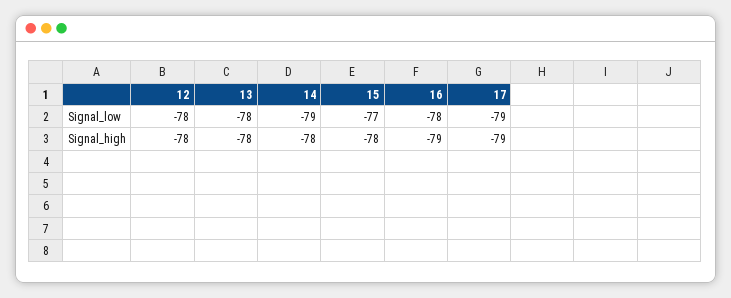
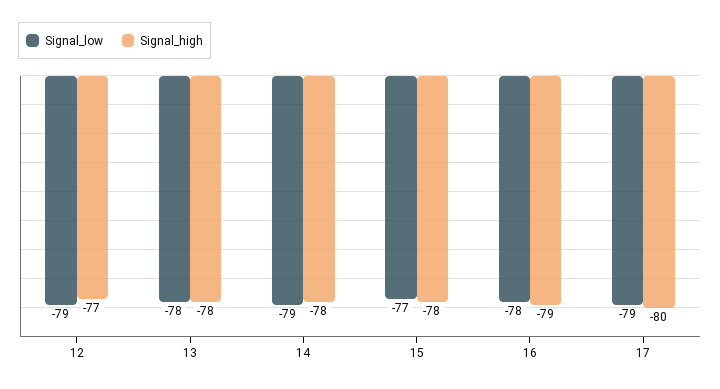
  {
    "Signal_low": {
-     "12": -78,
+     "12": -79,
      "13": -78,
      "14": -79,
      "15": -77,
      "16": -78,
      "17": -79
    },
    "Signal_high": {
-     "12": -78,
+     "12": -77,
      "13": -78,
      "14": -78,
      "15": -78,
      "16": -79,
-     "17": -79
+     "17": -80
    }
  }

